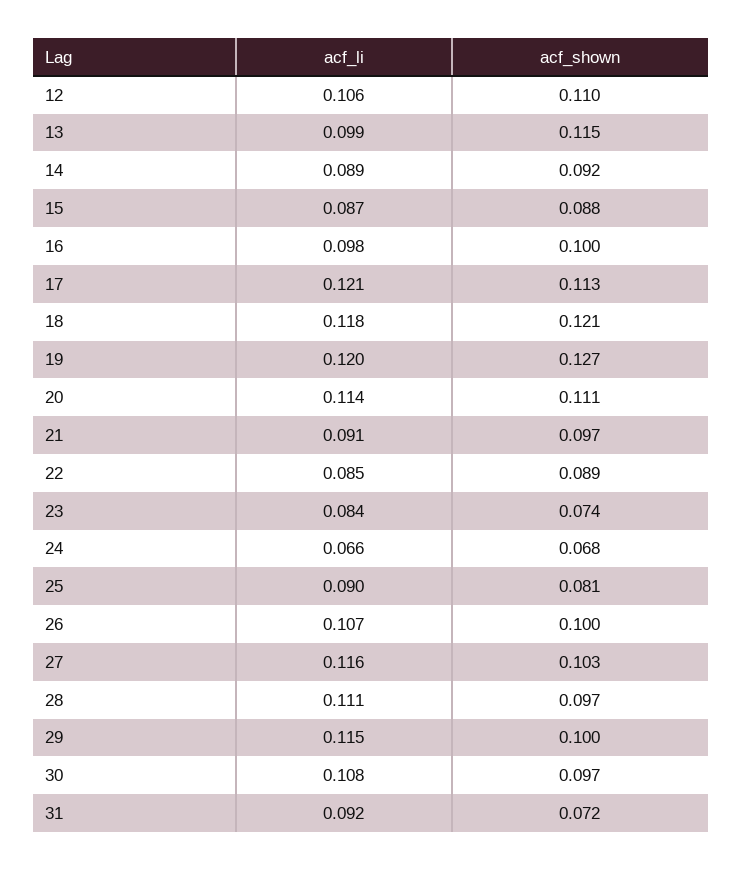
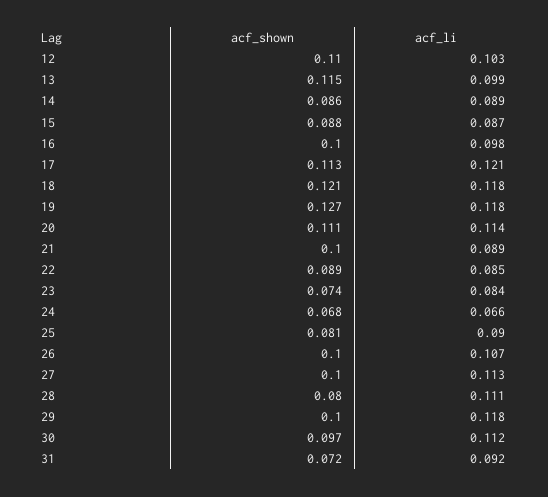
  {
    "acf_li": {
-     "12": 0.106,
+     "12": 0.103,
      "13": 0.099,
      "14": 0.089,
      "15": 0.087,
      "16": 0.098,
      "17": 0.121,
      "18": 0.118,
-     "19": 0.12,
+     "19": 0.118,
      "20": 0.114,
-     "21": 0.091,
+     "21": 0.089,
      "22": 0.085,
      "23": 0.084,
      "24": 0.066,
      "25": 0.09,
      "26": 0.107,
-     "27": 0.116,
+     "27": 0.113,
      "28": 0.111,
-     "29": 0.115,
+     "29": 0.118,
-     "30": 0.108,
+     "30": 0.112,
      "31": 0.092
    },
    "acf_shown": {
      "12": 0.11,
      "13": 0.115,
-     "14": 0.092,
+     "14": 0.086,
      "15": 0.088,
      "16": 0.1,
      "17": 0.113,
      "18": 0.121,
      "19": 0.127,
      "20": 0.111,
-     "21": 0.097,
+     "21": 0.1,
      "22": 0.089,
      "23": 0.074,
      "24": 0.068,
      "25": 0.081,
      "26": 0.1,
-     "27": 0.103,
+     "27": 0.1,
-     "28": 0.097,
+     "28": 0.08,
      "29": 0.1,
      "30": 0.097,
      "31": 0.072
    }
  }

